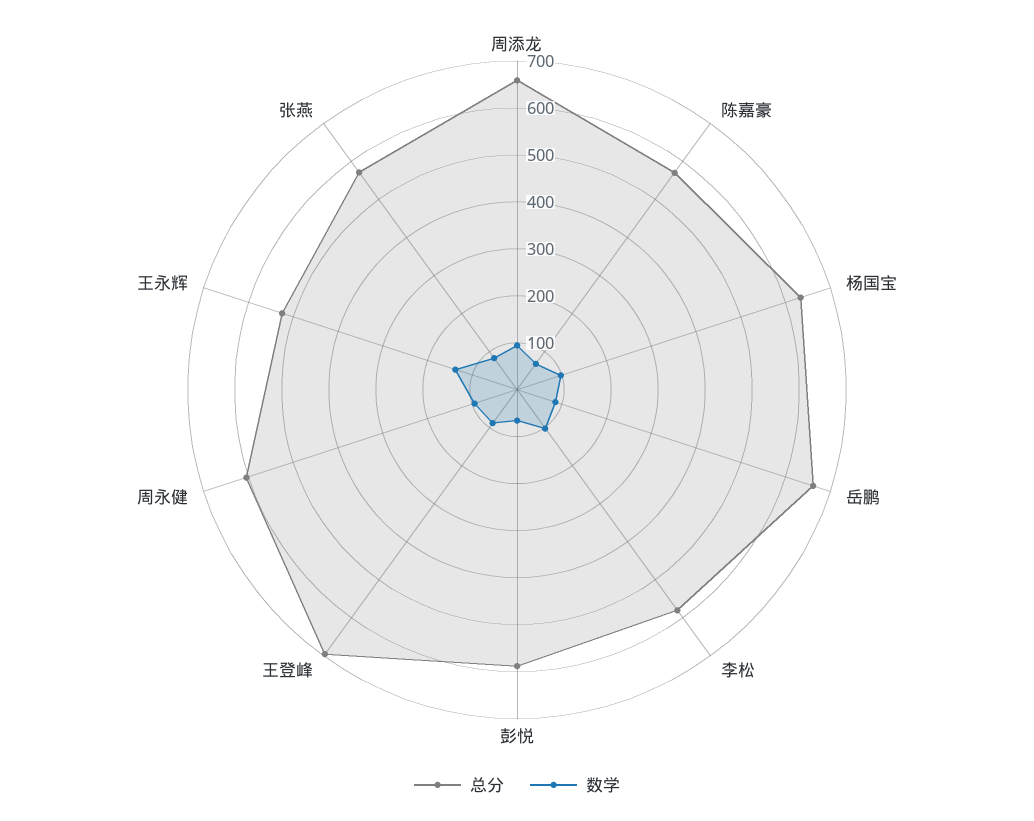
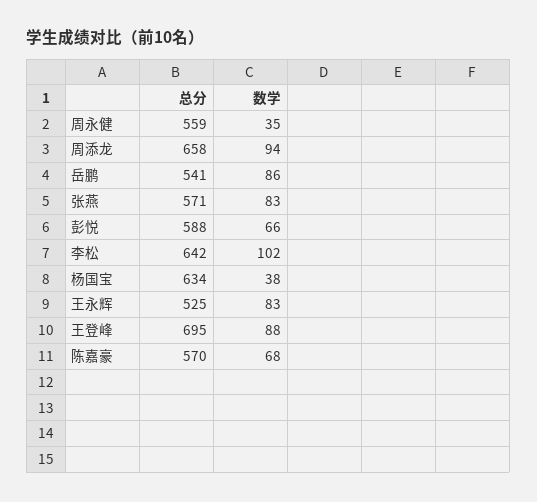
  {
    "总分": {
      "周添龙": 658,
      "陈嘉豪": 570,
      "杨国宝": 634,
-     "岳鹏": 660,
+     "岳鹏": 541,
-     "李松": 580,
+     "李松": 642,
      "彭悦": 588,
      "王登峰": 695,
-     "周永健": 600,
+     "周永健": 559,
      "王永辉": 525,
      "张燕": 571
    },
    "数学": {
      "周添龙": 94,
      "陈嘉豪": 68,
-     "杨国宝": 100,
+     "杨国宝": 38,
      "岳鹏": 86,
      "李松": 102,
      "彭悦": 66,
      "王登峰": 88,
-     "周永健": 100,
+     "周永健": 35,
-     "王永辉": 140,
+     "王永辉": 83,
      "张燕": 83
    }
  }

